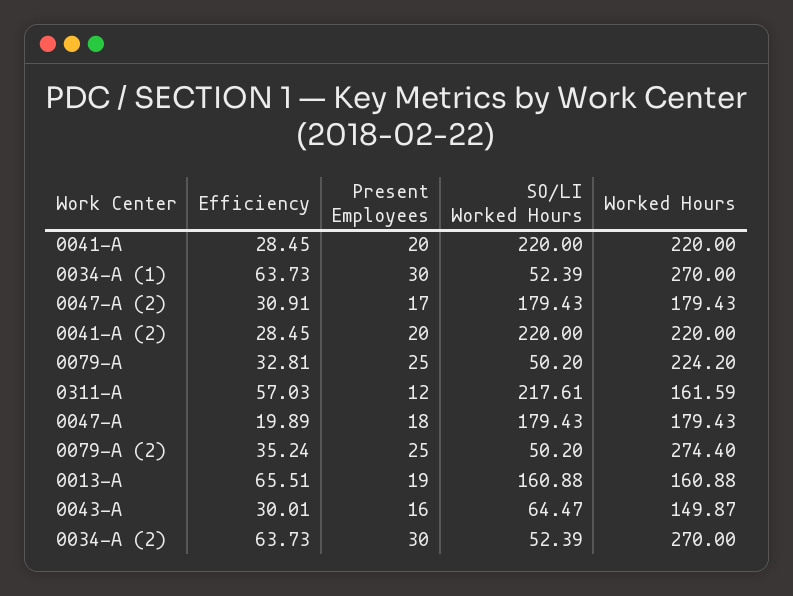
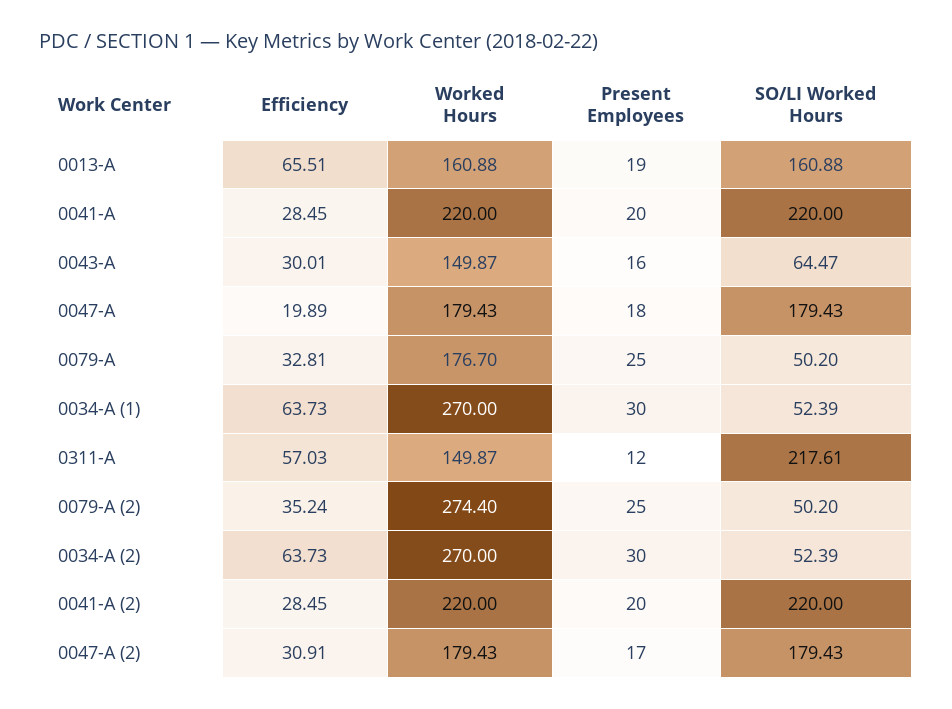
  {
    "Efficiency": {
      "0041-A": 28.45,
      "0034-A (1)": 63.73,
      "0047-A (2)": 30.91,
      "0041-A (2)": 28.45,
      "0079-A": 32.81,
      "0311-A": 57.03,
      "0047-A": 19.89,
      "0079-A (2)": 35.24,
      "0013-A": 65.51,
      "0043-A": 30.01,
      "0034-A (2)": 63.73
    },
    "Present Employees": {
      "0041-A": 20,
      "0034-A (1)": 30,
      "0047-A (2)": 17,
      "0041-A (2)": 20,
      "0079-A": 25,
      "0311-A": 12,
      "0047-A": 18,
      "0079-A (2)": 25,
      "0013-A": 19,
      "0043-A": 16,
      "0034-A (2)": 30
    },
    "SO/LI Worked Hours": {
      "0041-A": 220,
      "0034-A (1)": 52.39,
      "0047-A (2)": 179.43,
      "0041-A (2)": 220,
      "0079-A": 50.2,
      "0311-A": 217.61,
      "0047-A": 179.43,
      "0079-A (2)": 50.2,
      "0013-A": 160.88,
      "0043-A": 64.47,
      "0034-A (2)": 52.39
    },
    "Worked Hours": {
      "0041-A": 220,
      "0034-A (1)": 270,
      "0047-A (2)": 179.43,
      "0041-A (2)": 220,
-     "0079-A": 224.2,
+     "0079-A": 176.7,
-     "0311-A": 161.59,
+     "0311-A": 149.87,
      "0047-A": 179.43,
      "0079-A (2)": 274.4,
      "0013-A": 160.88,
      "0043-A": 149.87,
      "0034-A (2)": 270
    }
  }

